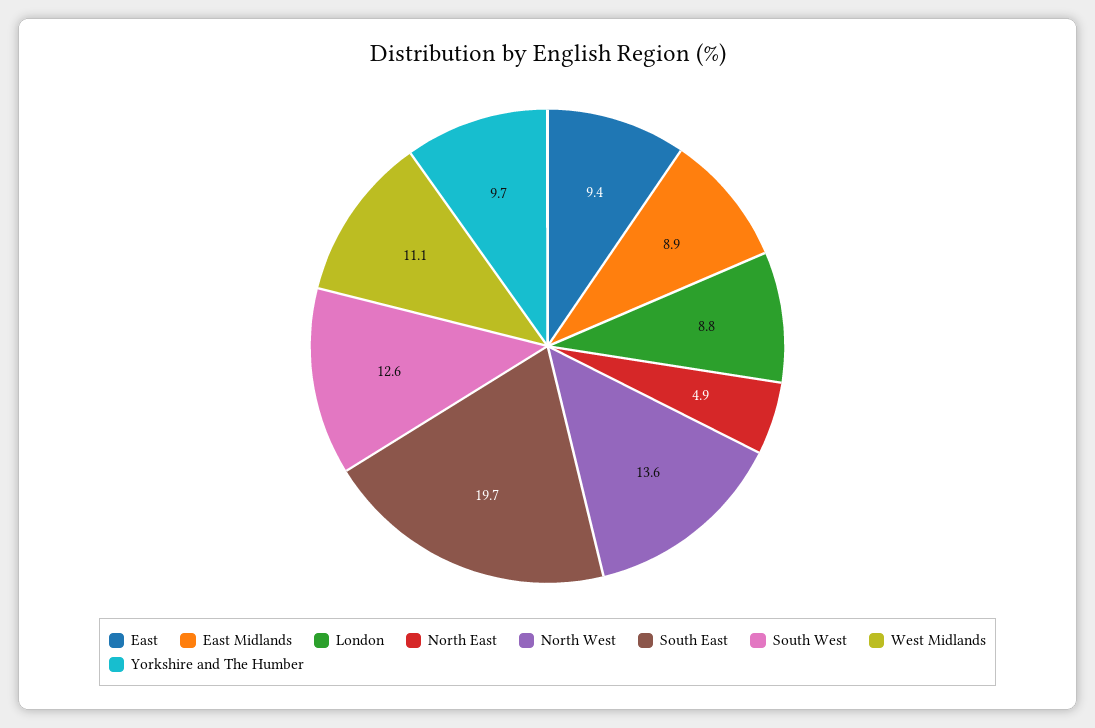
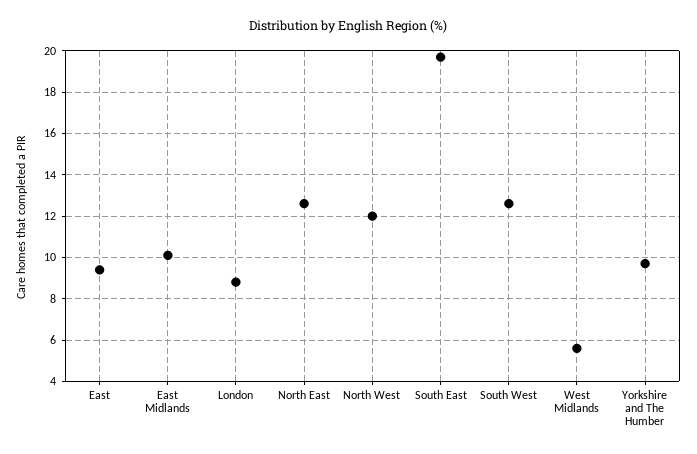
  {
    "East": 9.4,
-   "East Midlands": 8.9,
+   "East Midlands": 10,
    "London": 8.8,
-   "North East": 4.9,
+   "North East": 12.5,
-   "North West": 13.6,
+   "North West": 12,
    "South East": 19.7,
    "South West": 12.6,
-   "West Midlands": 11.1,
+   "West Midlands": 5.5,
    "Yorkshire and The Humber": 9.7
  }

